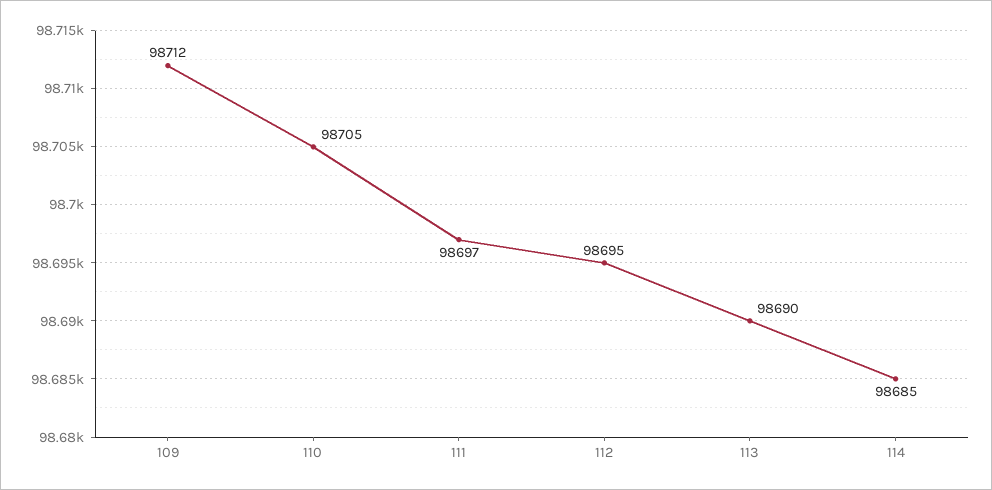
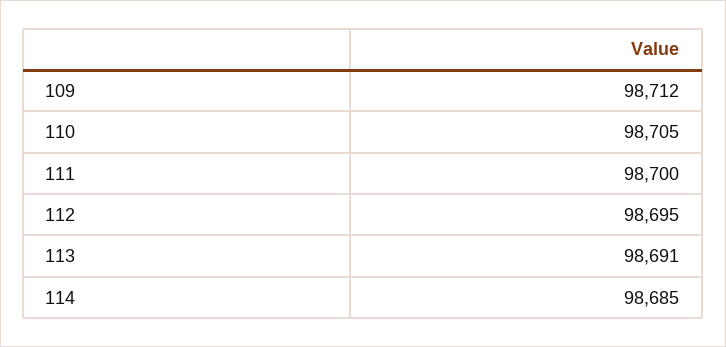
  {
    "109": 98712,
    "110": 98705,
-   "111": 98697,
+   "111": 98700,
    "112": 98695,
-   "113": 98690,
+   "113": 98691,
    "114": 98685
  }

